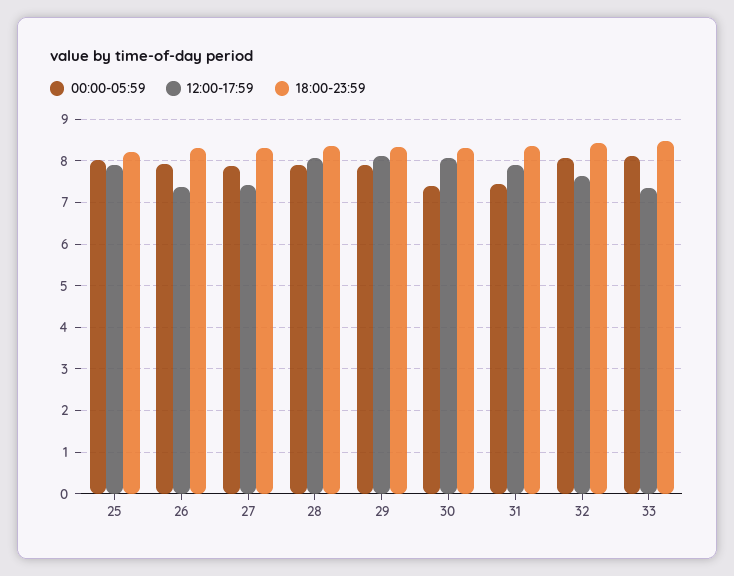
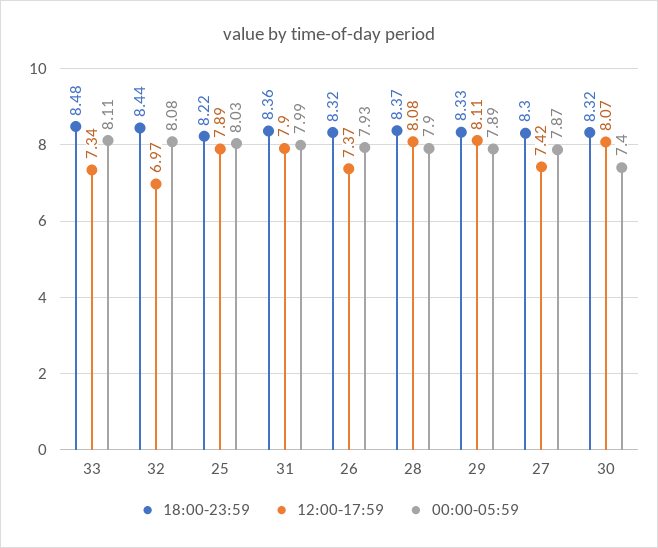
  {
    "00:00-05:59": {
      "25": 8.03,
      "26": 7.93,
      "27": 7.87,
      "28": 7.9,
      "29": 7.89,
      "30": 7.4,
-     "31": 7.4,
+     "31": 7.99,
      "32": 8.08,
      "33": 8.11
    },
    "12:00-17:59": {
      "25": 7.89,
      "26": 7.37,
      "27": 7.42,
      "28": 8.08,
      "29": 8.11,
      "30": 8.07,
      "31": 7.9,
-     "32": 7.6,
+     "32": 6.97,
      "33": 7.34
    },
    "18:00-23:59": {
      "25": 8.22,
      "26": 8.32,
      "27": 8.3,
      "28": 8.37,
      "29": 8.33,
      "30": 8.32,
      "31": 8.36,
      "32": 8.44,
      "33": 8.48
    }
  }

